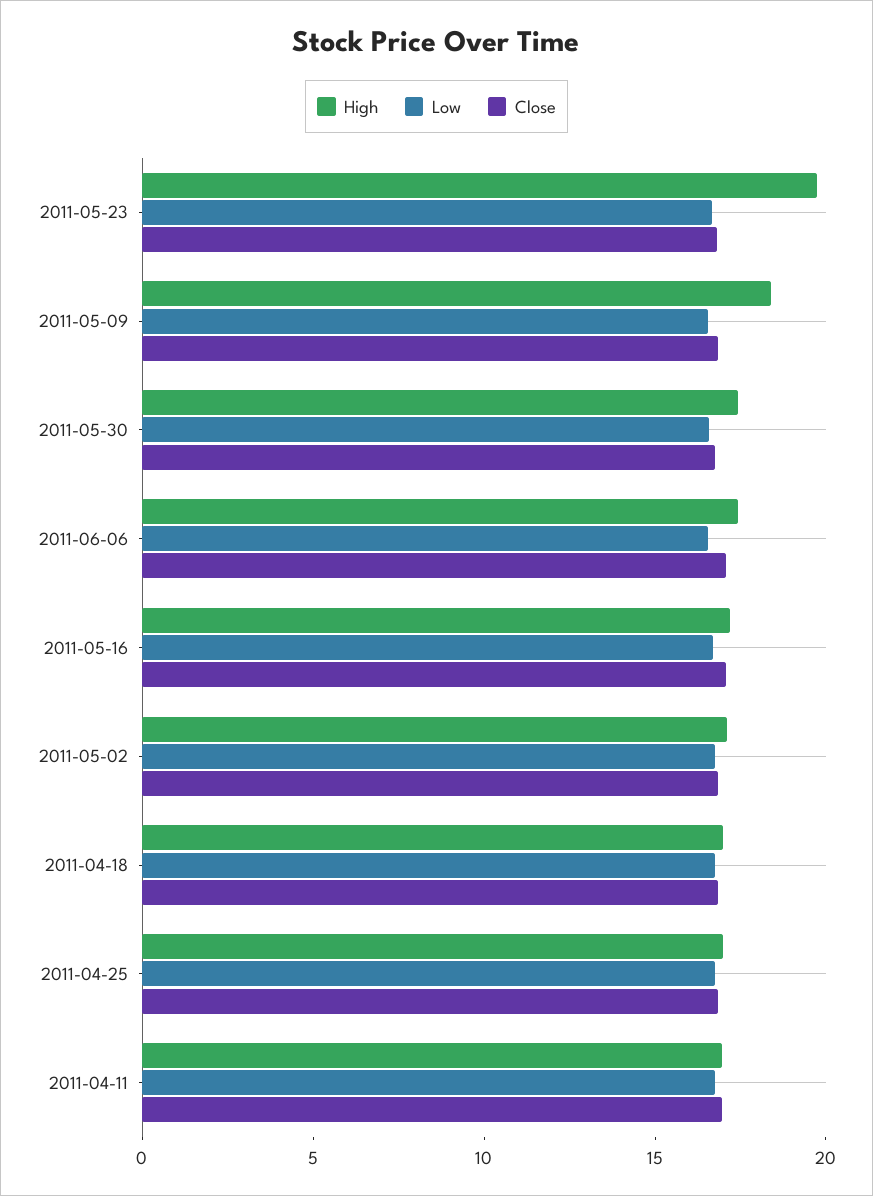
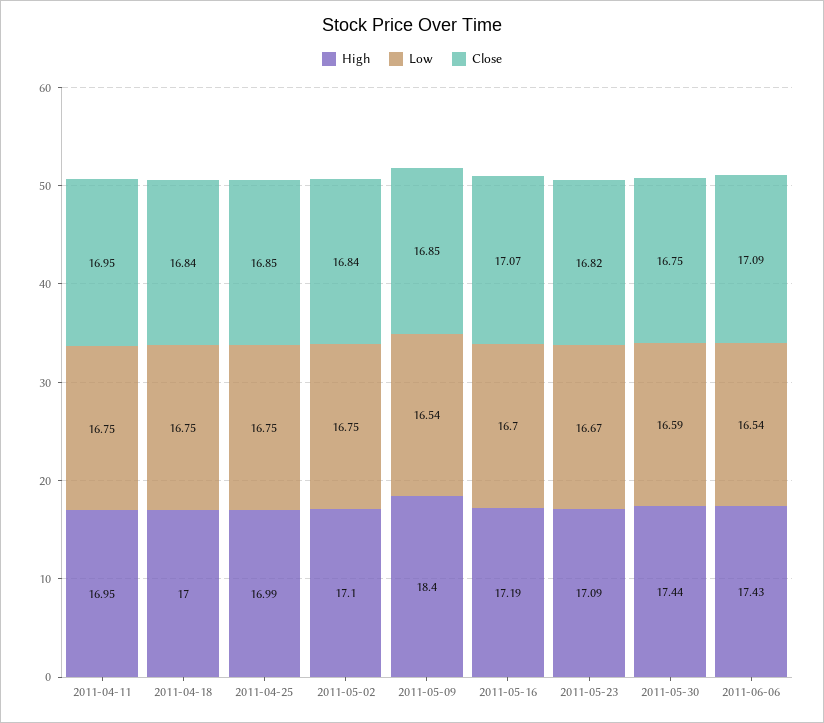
  {
    "High": {
-     "2011-05-23": 20,
+     "2011-05-23": 17.09,
      "2011-05-09": 18.4,
      "2011-05-30": 17.44,
      "2011-06-06": 17.43,
      "2011-05-16": 17.19,
      "2011-05-02": 17.1,
      "2011-04-18": 17,
      "2011-04-25": 16.99,
      "2011-04-11": 16.95
    },
    "Low": {
      "2011-05-23": 16.67,
      "2011-05-09": 16.54,
      "2011-05-30": 16.59,
      "2011-06-06": 16.54,
      "2011-05-16": 16.7,
      "2011-05-02": 16.75,
      "2011-04-18": 16.75,
      "2011-04-25": 16.75,
      "2011-04-11": 16.75
    },
    "Close": {
      "2011-05-23": 16.82,
      "2011-05-09": 16.85,
      "2011-05-30": 16.75,
      "2011-06-06": 17.09,
      "2011-05-16": 17.07,
      "2011-05-02": 16.84,
      "2011-04-18": 16.84,
      "2011-04-25": 16.85,
      "2011-04-11": 16.95
    }
  }

